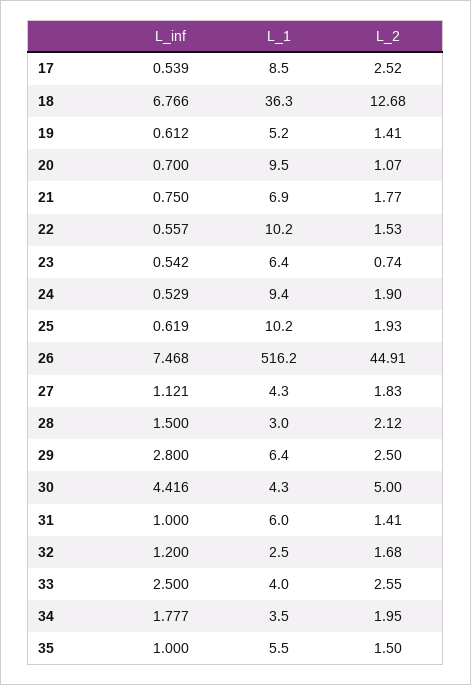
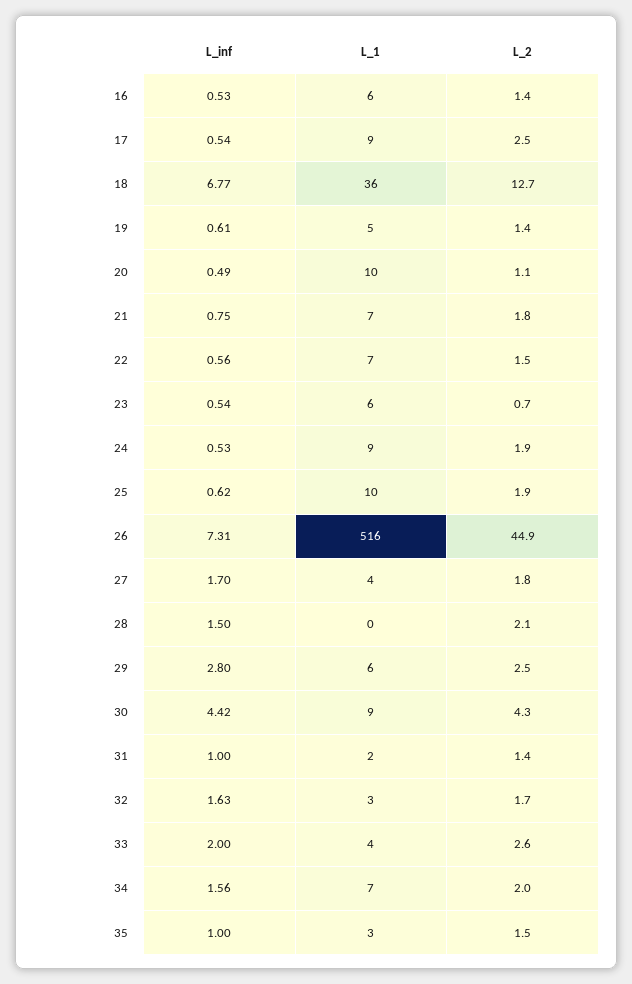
  {
    "L_inf": {
      "17": 0.539,
      "18": 6.766,
      "19": 0.612,
-     "20": 0.7,
+     "20": 0.49,
      "21": 0.75,
      "22": 0.557,
      "23": 0.542,
      "24": 0.529,
      "25": 0.619,
-     "26": 7.468,
+     "26": 7.31,
-     "27": 1.121,
+     "27": 1.7,
      "28": 1.5,
      "29": 2.8,
      "30": 4.416,
      "31": 1,
-     "32": 1.2,
+     "32": 1.63,
-     "33": 2.5,
+     "33": 2,
-     "34": 1.777,
+     "34": 1.56,
-     "35": 1
+     "35": 1,
+     "16": 0.53
    },
    "L_1": {
      "17": 8.5,
      "18": 36.3,
      "19": 5.2,
      "20": 9.5,
      "21": 6.9,
-     "22": 10.2,
+     "22": 7,
      "23": 6.4,
      "24": 9.4,
      "25": 10.2,
      "26": 516.2,
      "27": 4.3,
-     "28": 3,
+     "28": 0,
      "29": 6.4,
-     "30": 4.3,
+     "30": 9,
-     "31": 6,
+     "31": 2,
      "32": 2.5,
      "33": 4,
-     "34": 3.5,
+     "34": 7,
-     "35": 5.5
+     "35": 3,
+     "16": 6
    },
    "L_2": {
      "17": 2.52,
      "18": 12.68,
      "19": 1.41,
      "20": 1.07,
      "21": 1.77,
      "22": 1.53,
      "23": 0.74,
      "24": 1.9,
      "25": 1.93,
      "26": 44.91,
      "27": 1.83,
      "28": 2.12,
      "29": 2.5,
-     "30": 5,
+     "30": 4.3,
      "31": 1.41,
      "32": 1.68,
      "33": 2.55,
      "34": 1.95,
-     "35": 1.5
+     "35": 1.5,
+     "16": 1.4
    }
  }

